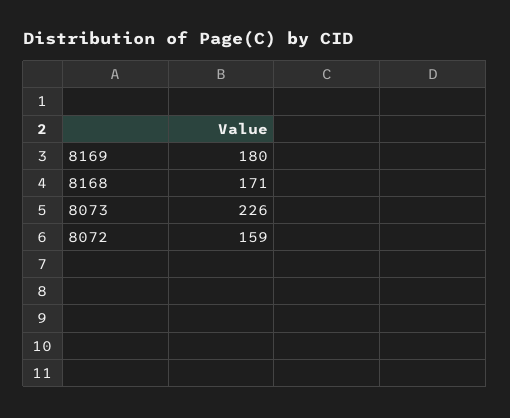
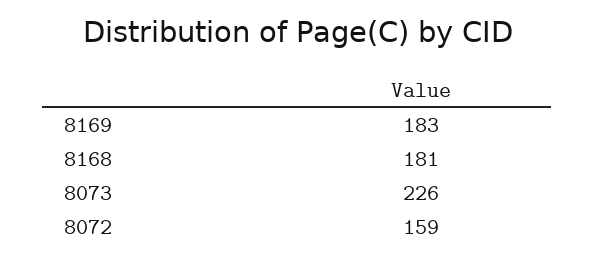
  {
-   "8169": 180,
+   "8169": 183,
-   "8168": 171,
+   "8168": 181,
    "8073": 226,
    "8072": 159
  }

